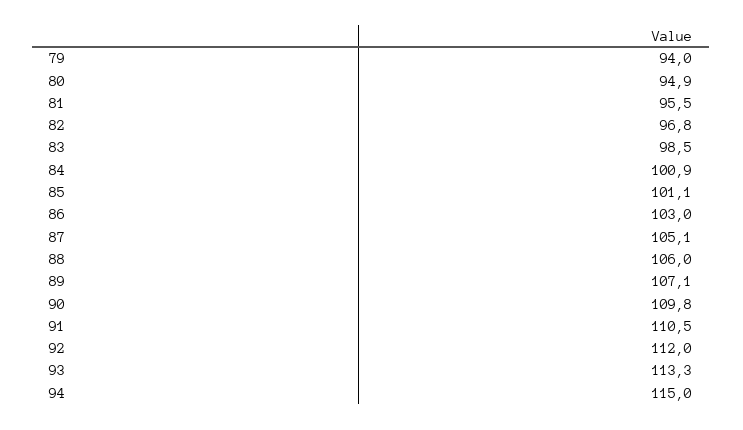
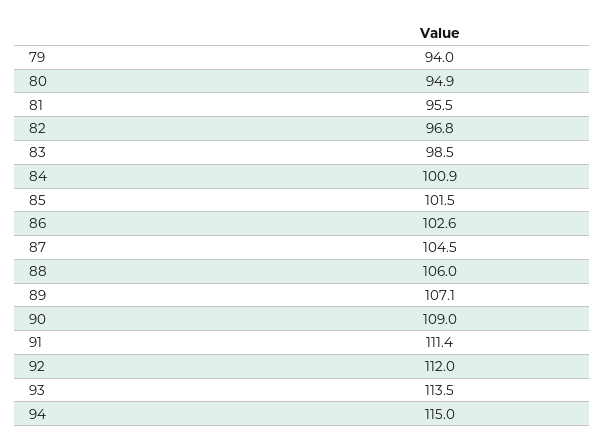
  {
    "79": 94,
    "80": 94.9,
    "81": 95.5,
    "82": 96.8,
    "83": 98.5,
    "84": 100.9,
-   "85": 101.1,
+   "85": 101.5,
-   "86": 103,
+   "86": 102.6,
-   "87": 105.1,
+   "87": 104.5,
    "88": 106,
    "89": 107.1,
-   "90": 109.8,
+   "90": 109,
-   "91": 110.5,
+   "91": 111.4,
    "92": 112,
-   "93": 113.3,
+   "93": 113.5,
    "94": 115
  }

